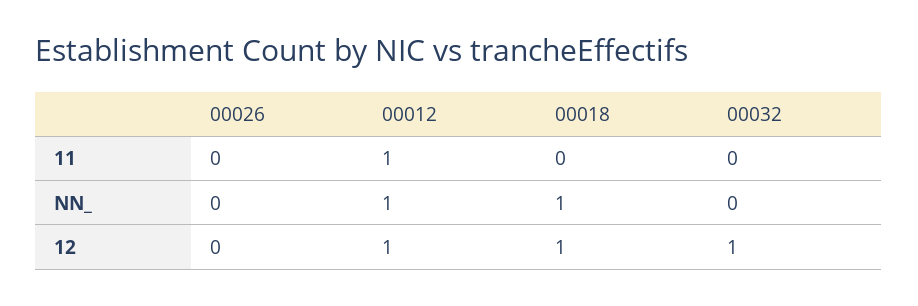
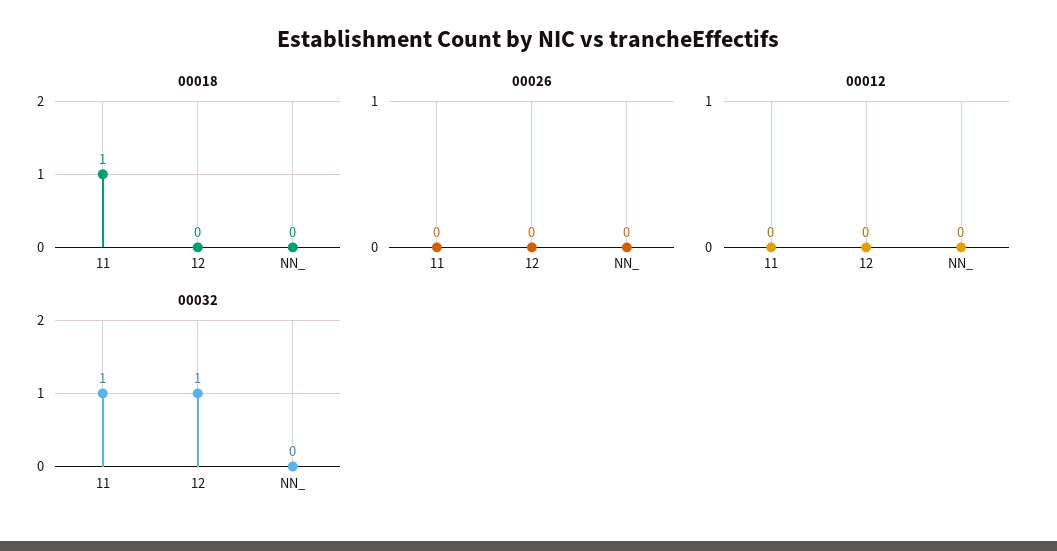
  {
    "00026": {
      "11": 0,
      "NN_": 0,
      "12": 0
    },
    "00012": {
-     "11": 1,
+     "11": 0,
-     "NN_": 1,
+     "NN_": 0,
-     "12": 1
+     "12": 0
    },
    "00018": {
-     "11": 0,
+     "11": 1,
-     "NN_": 1,
+     "NN_": 0,
-     "12": 1
+     "12": 0
    },
    "00032": {
-     "11": 0,
+     "11": 1,
      "NN_": 0,
      "12": 1
    }
  }

